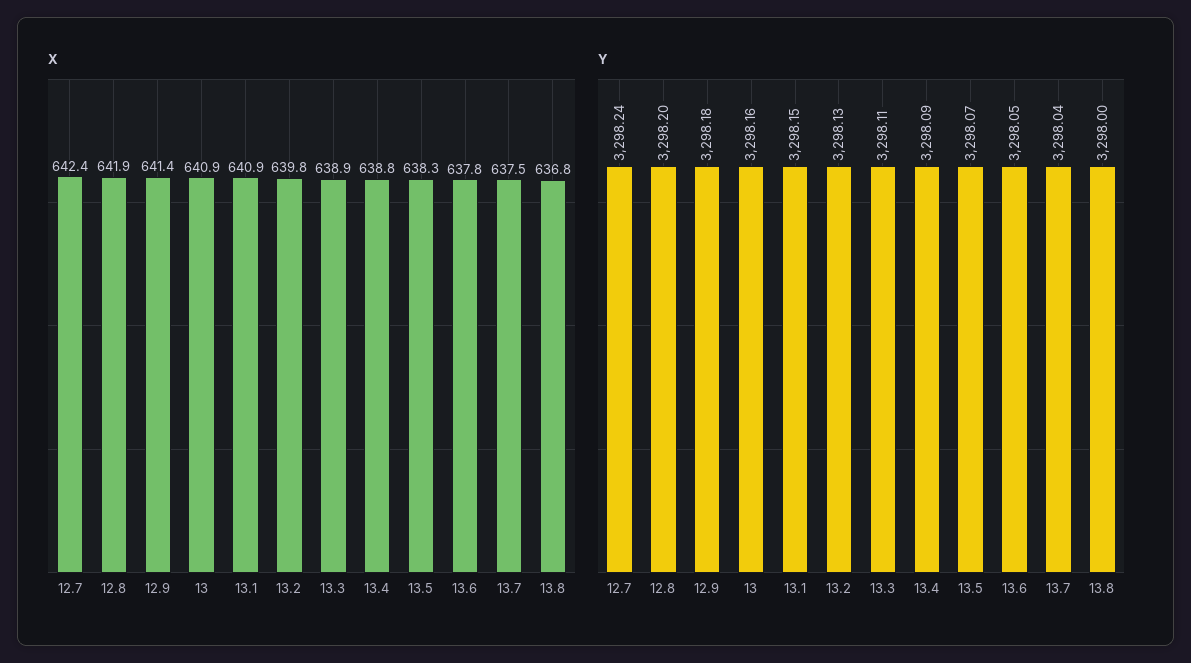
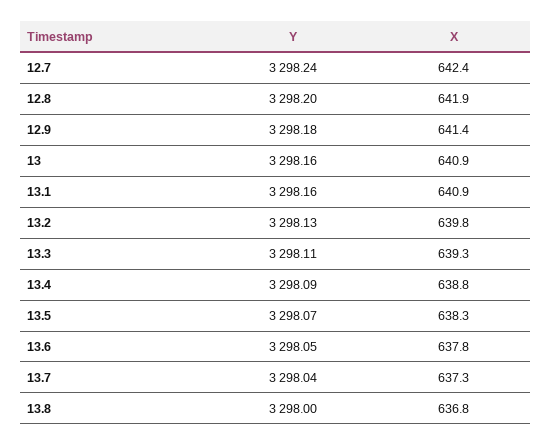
  {
    "X": {
      "12.7": 642.4,
      "12.8": 641.9,
      "12.9": 641.4,
      "13": 640.9,
      "13.1": 640.9,
      "13.2": 639.8,
-     "13.3": 638.9,
+     "13.3": 639.3,
      "13.4": 638.8,
      "13.5": 638.3,
      "13.6": 637.8,
-     "13.7": 637.5,
+     "13.7": 637.3,
      "13.8": 636.8
    },
    "Y": {
      "12.7": 3298.24,
      "12.8": 3298.2,
      "12.9": 3298.18,
      "13": 3298.16,
-     "13.1": 3298.15,
+     "13.1": 3298.16,
      "13.2": 3298.13,
      "13.3": 3298.11,
      "13.4": 3298.09,
      "13.5": 3298.07,
      "13.6": 3298.05,
      "13.7": 3298.04,
      "13.8": 3298
    }
  }

